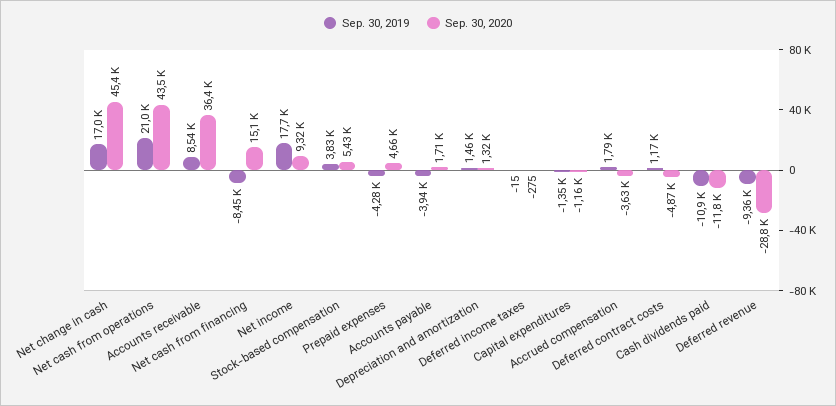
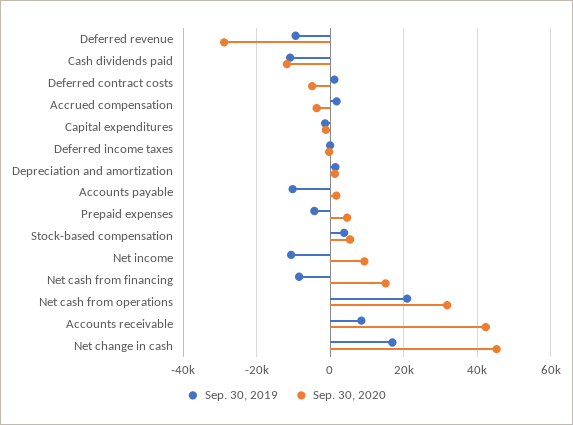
  {
    "Sep. 30, 2019": {
      "Net change in cash": 17000,
      "Net cash from operations": 21000,
      "Accounts receivable": 8540,
      "Net cash from financing": -8450,
-     "Net income": 17700,
+     "Net income": -10000,
      "Stock-based compensation": 3830,
      "Prepaid expenses": -4280,
-     "Accounts payable": -3940,
+     "Accounts payable": -10000,
      "Depreciation and amortization": 1460,
      "Deferred income taxes": -15,
      "Capital expenditures": -1350,
      "Accrued compensation": 1790,
      "Deferred contract costs": 1170,
      "Cash dividends paid": -10900,
      "Deferred revenue": -9360
    },
    "Sep. 30, 2020": {
      "Net change in cash": 45400,
-     "Net cash from operations": 43500,
+     "Net cash from operations": 32000,
-     "Accounts receivable": 36400,
+     "Accounts receivable": 42000,
      "Net cash from financing": 15100,
      "Net income": 9320,
      "Stock-based compensation": 5430,
      "Prepaid expenses": 4660,
      "Accounts payable": 1710,
      "Depreciation and amortization": 1320,
      "Deferred income taxes": -275,
      "Capital expenditures": -1160,
      "Accrued compensation": -3630,
      "Deferred contract costs": -4870,
      "Cash dividends paid": -11800,
      "Deferred revenue": -28800
    }
  }

